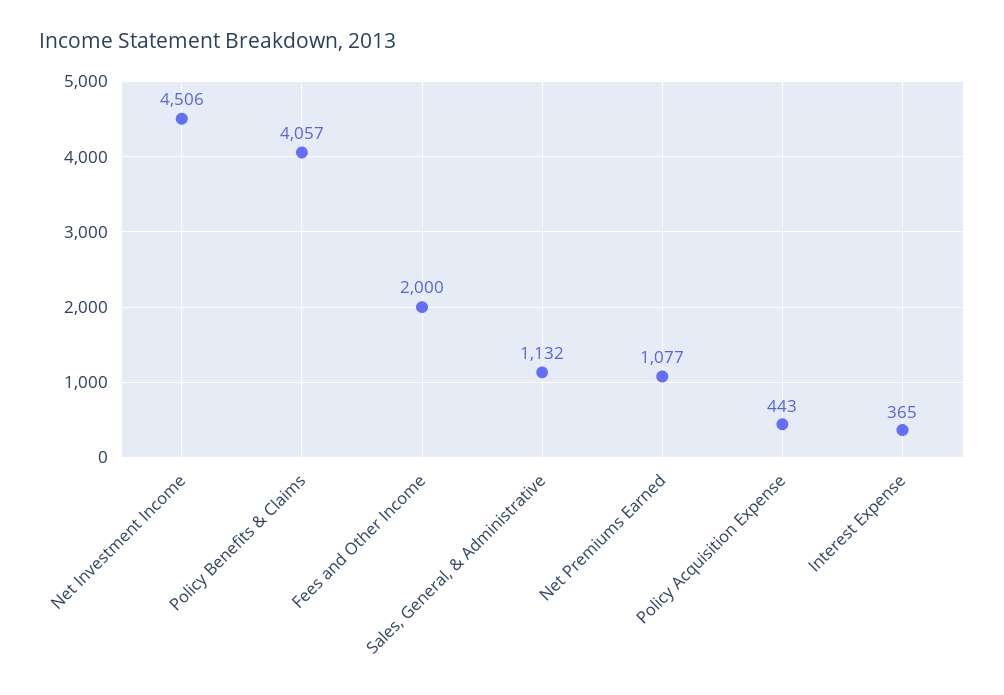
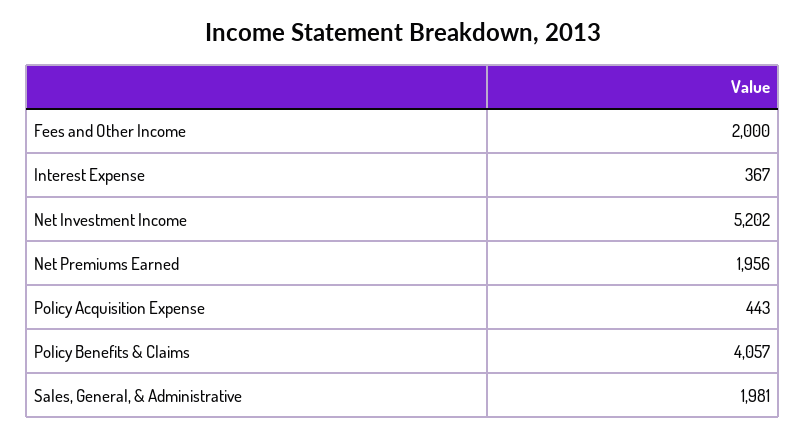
  {
-   "Net Investment Income": 4506,
+   "Net Investment Income": 5202,
    "Policy Benefits & Claims": 4057,
    "Fees and Other Income": 2000,
-   "Sales, General, & Administrative": 1132,
+   "Sales, General, & Administrative": 1981,
-   "Net Premiums Earned": 1077,
+   "Net Premiums Earned": 1956,
    "Policy Acquisition Expense": 443,
-   "Interest Expense": 365
+   "Interest Expense": 367
  }

